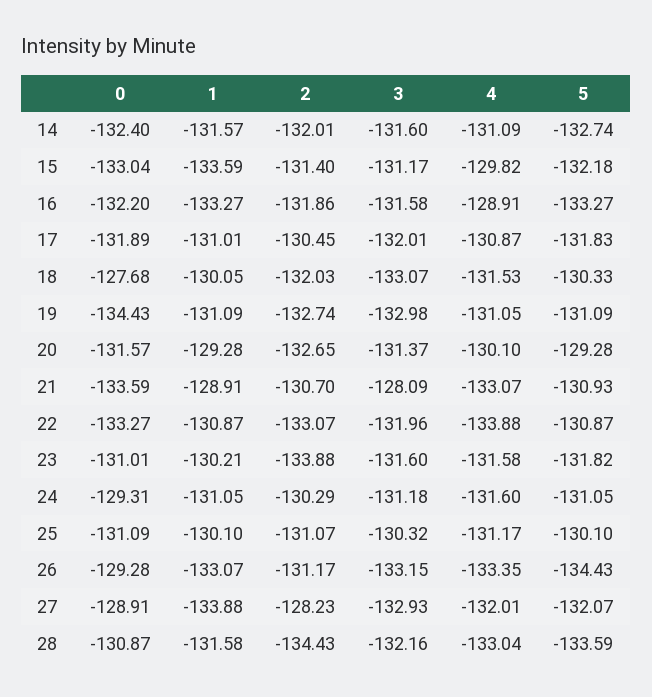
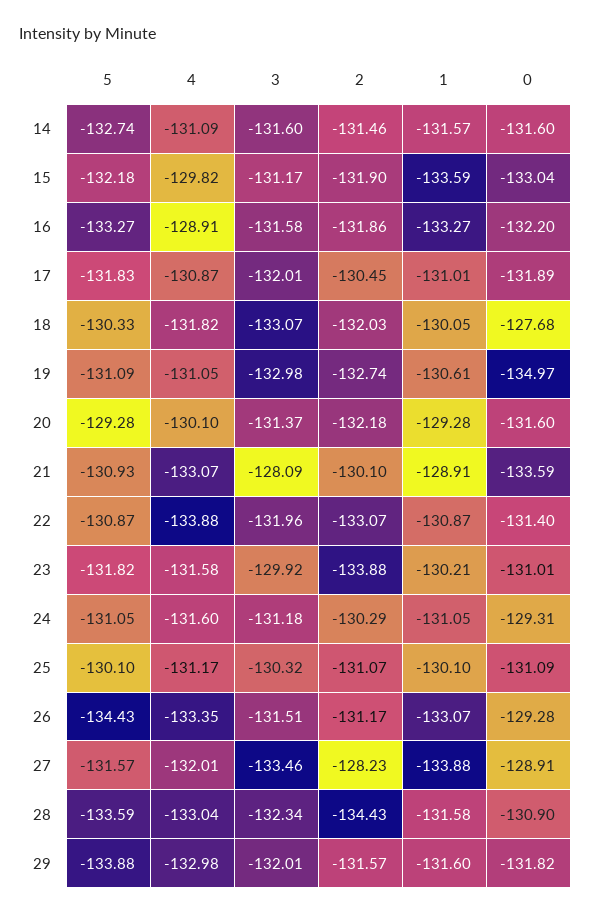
  {
    "0": {
-     "14": -132.4,
+     "14": -131.6,
      "15": -133.04,
      "16": -132.2,
      "17": -131.89,
      "18": -127.68,
-     "19": -134.43,
+     "19": -134.97,
-     "20": -131.57,
+     "20": -131.6,
      "21": -133.59,
-     "22": -133.27,
+     "22": -131.4,
      "23": -131.01,
      "24": -129.31,
      "25": -131.09,
      "26": -129.28,
      "27": -128.91,
-     "28": -130.87
+     "28": -130.9,
+     "29": -131.82
    },
    "1": {
      "14": -131.57,
      "15": -133.59,
      "16": -133.27,
      "17": -131.01,
      "18": -130.05,
-     "19": -131.09,
+     "19": -130.61,
      "20": -129.28,
      "21": -128.91,
      "22": -130.87,
      "23": -130.21,
      "24": -131.05,
      "25": -130.1,
      "26": -133.07,
      "27": -133.88,
-     "28": -131.58
+     "28": -131.58,
+     "29": -131.6
    },
    "2": {
-     "14": -132.01,
+     "14": -131.46,
-     "15": -131.4,
+     "15": -131.9,
      "16": -131.86,
      "17": -130.45,
      "18": -132.03,
      "19": -132.74,
-     "20": -132.65,
+     "20": -132.18,
-     "21": -130.7,
+     "21": -130.1,
      "22": -133.07,
      "23": -133.88,
      "24": -130.29,
      "25": -131.07,
      "26": -131.17,
      "27": -128.23,
-     "28": -134.43
+     "28": -134.43,
+     "29": -131.57
    },
    "3": {
      "14": -131.6,
      "15": -131.17,
      "16": -131.58,
      "17": -132.01,
      "18": -133.07,
      "19": -132.98,
      "20": -131.37,
      "21": -128.09,
      "22": -131.96,
-     "23": -131.6,
+     "23": -129.92,
      "24": -131.18,
      "25": -130.32,
-     "26": -133.15,
+     "26": -131.51,
-     "27": -132.93,
+     "27": -133.46,
-     "28": -132.16
+     "28": -132.34,
+     "29": -132.01
    },
    "4": {
      "14": -131.09,
      "15": -129.82,
      "16": -128.91,
      "17": -130.87,
-     "18": -131.53,
+     "18": -131.82,
      "19": -131.05,
      "20": -130.1,
      "21": -133.07,
      "22": -133.88,
      "23": -131.58,
      "24": -131.6,
      "25": -131.17,
      "26": -133.35,
      "27": -132.01,
-     "28": -133.04
+     "28": -133.04,
+     "29": -132.98
    },
    "5": {
      "14": -132.74,
      "15": -132.18,
      "16": -133.27,
      "17": -131.83,
      "18": -130.33,
      "19": -131.09,
      "20": -129.28,
      "21": -130.93,
      "22": -130.87,
      "23": -131.82,
      "24": -131.05,
      "25": -130.1,
      "26": -134.43,
-     "27": -132.07,
+     "27": -131.57,
-     "28": -133.59
+     "28": -133.59,
+     "29": -133.88
    }
  }

